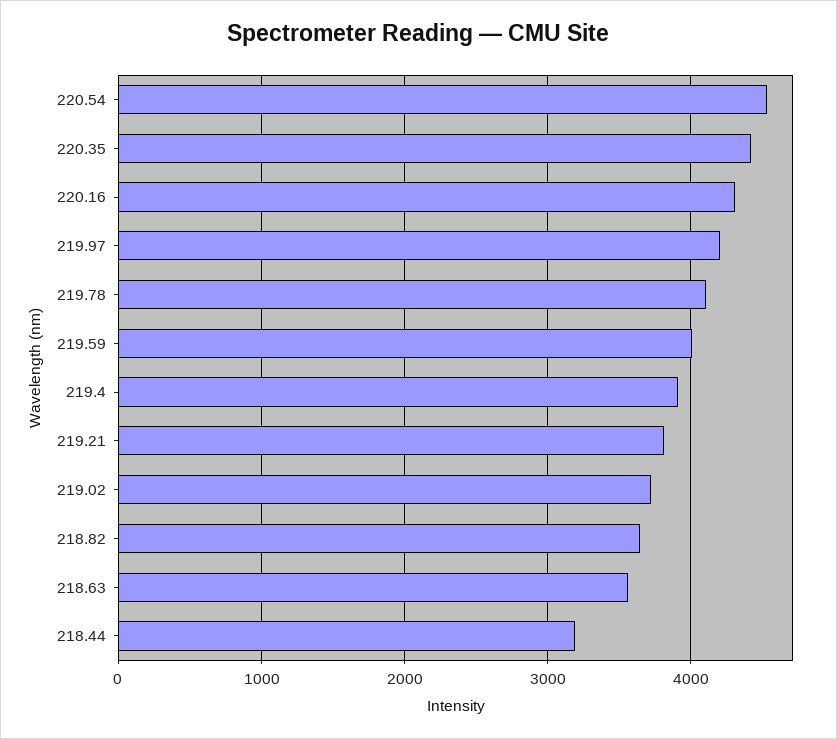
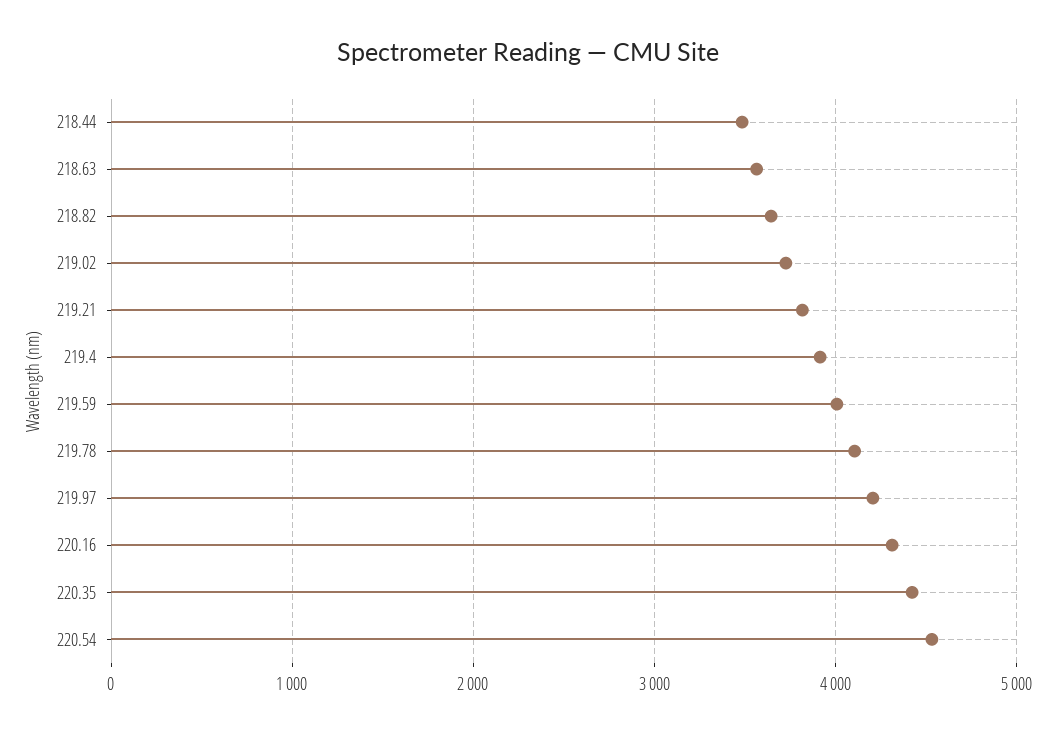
  {
    "220.54": 4500,
    "220.35": 4400,
    "220.16": 4300,
    "219.97": 4200,
    "219.78": 4100,
    "219.59": 4000,
    "219.4": 3900,
    "219.21": 3800,
    "219.02": 3700,
    "218.82": 3600,
    "218.63": 3600,
-   "218.44": 3200
+   "218.44": 3500
  }

